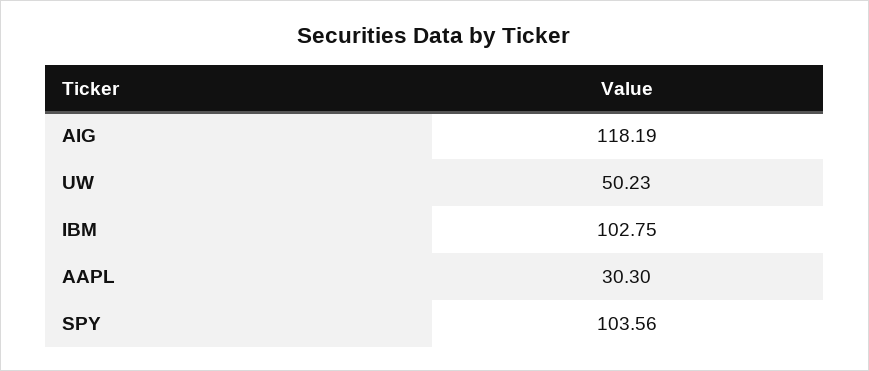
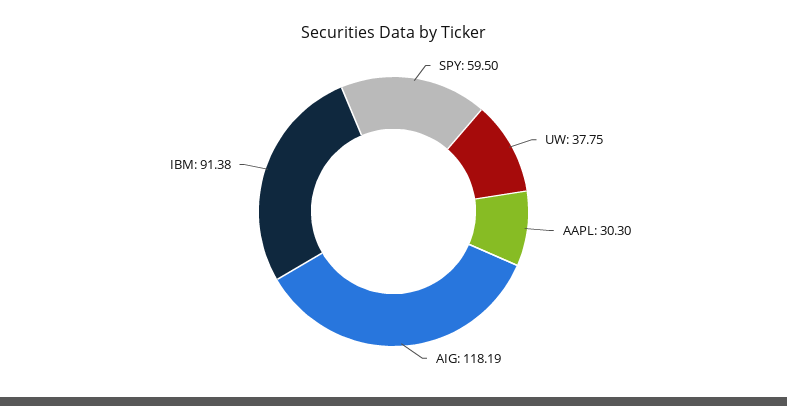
  {
    "AIG": 118.19,
-   "UW": 50.23,
+   "UW": 37.75,
-   "IBM": 102.75,
+   "IBM": 91.38,
    "AAPL": 30.3,
-   "SPY": 103.56
+   "SPY": 59.5
  }

